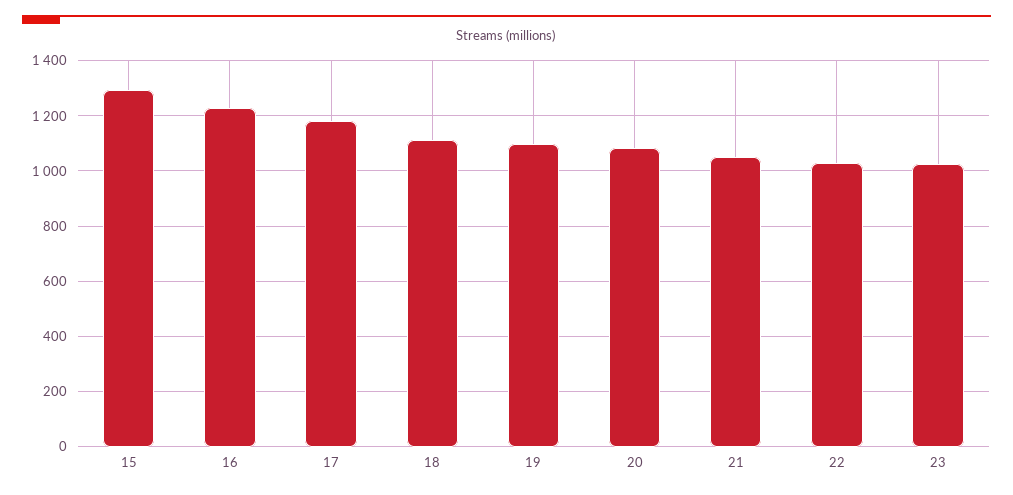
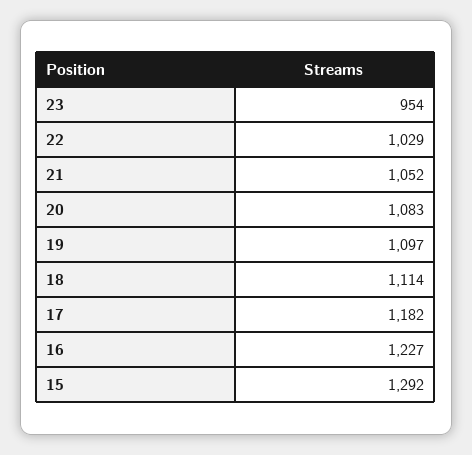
  {
    "15": 1292,
    "16": 1227,
    "17": 1182,
    "18": 1114,
    "19": 1097,
    "20": 1083,
    "21": 1052,
    "22": 1029,
-   "23": 1025
+   "23": 954
  }

